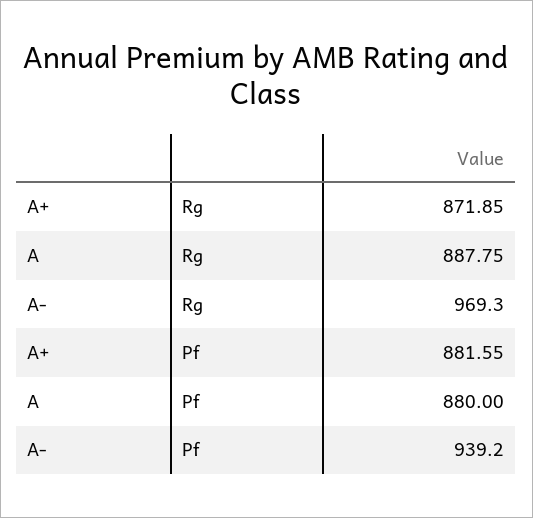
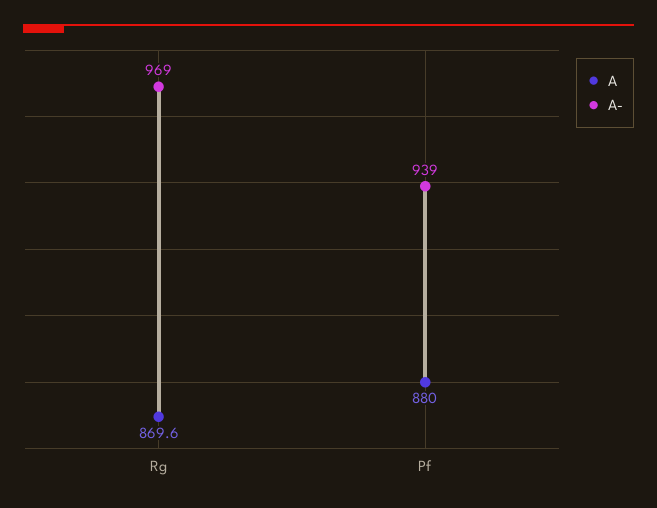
  {
-   "A+": {
-     "Rg": 871.85,
-     "Pf": 881.55
-   },
    "A": {
-     "Rg": 887.75,
+     "Rg": 869.6,
      "Pf": 880
    },
    "A-": {
      "Rg": 969.3,
      "Pf": 939.2
    }
  }

